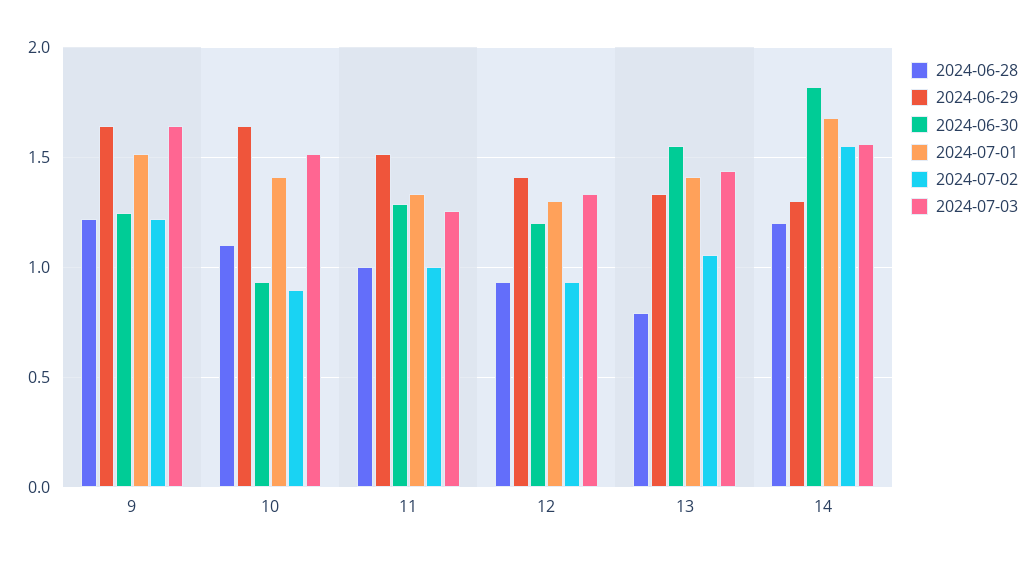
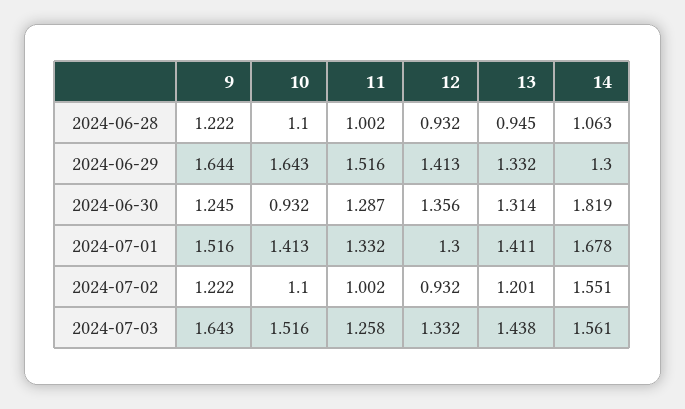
  {
    "2024-06-28": {
      "9": 1.222,
      "10": 1.1,
      "11": 1.002,
      "12": 0.932,
-     "13": 0.8,
+     "13": 0.945,
-     "14": 1.2
+     "14": 1.063
    },
    "2024-06-29": {
      "9": 1.644,
      "10": 1.643,
      "11": 1.516,
      "12": 1.413,
      "13": 1.332,
      "14": 1.3
    },
    "2024-06-30": {
      "9": 1.245,
      "10": 0.932,
      "11": 1.287,
-     "12": 1.2,
+     "12": 1.356,
-     "13": 1.55,
+     "13": 1.314,
      "14": 1.819
    },
    "2024-07-01": {
      "9": 1.516,
      "10": 1.413,
      "11": 1.332,
      "12": 1.3,
      "13": 1.411,
      "14": 1.678
    },
    "2024-07-02": {
      "9": 1.222,
-     "10": 0.9,
+     "10": 1.1,
      "11": 1.002,
      "12": 0.932,
-     "13": 1.05,
+     "13": 1.201,
      "14": 1.551
    },
    "2024-07-03": {
      "9": 1.643,
      "10": 1.516,
      "11": 1.258,
      "12": 1.332,
      "13": 1.438,
      "14": 1.561
    }
  }

